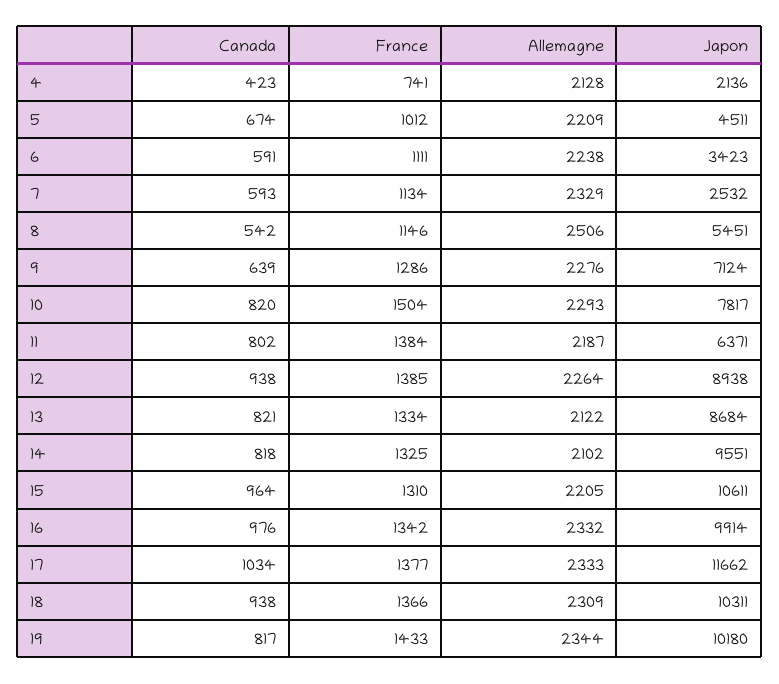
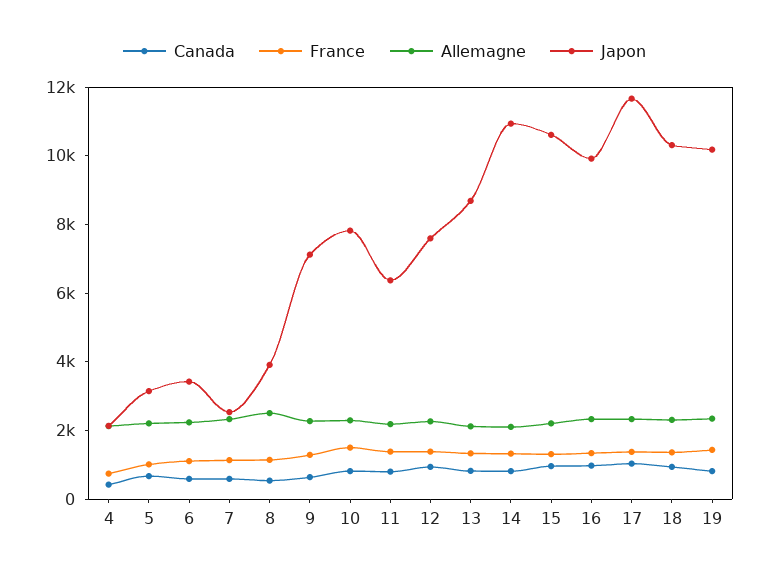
  {
    "Canada": {
      "4": 423,
      "5": 674,
      "6": 591,
      "7": 593,
      "8": 542,
      "9": 639,
      "10": 820,
      "11": 802,
      "12": 938,
      "13": 821,
      "14": 818,
      "15": 964,
      "16": 976,
      "17": 1034,
      "18": 938,
      "19": 817
    },
    "France": {
      "4": 741,
      "5": 1012,
      "6": 1111,
      "7": 1134,
      "8": 1146,
      "9": 1286,
      "10": 1504,
      "11": 1384,
      "12": 1385,
      "13": 1334,
      "14": 1325,
      "15": 1310,
      "16": 1342,
      "17": 1377,
      "18": 1366,
      "19": 1433
    },
    "Allemagne": {
      "4": 2128,
      "5": 2209,
      "6": 2238,
      "7": 2329,
      "8": 2506,
      "9": 2276,
      "10": 2293,
      "11": 2187,
      "12": 2264,
      "13": 2122,
      "14": 2102,
      "15": 2205,
      "16": 2332,
      "17": 2333,
      "18": 2309,
      "19": 2344
    },
    "Japon": {
      "4": 2136,
-     "5": 4511,
+     "5": 3000,
      "6": 3423,
      "7": 2532,
-     "8": 5451,
+     "8": 4000,
      "9": 7124,
      "10": 7817,
      "11": 6371,
-     "12": 8938,
+     "12": 7500,
      "13": 8684,
-     "14": 9551,
+     "14": 11000,
      "15": 10611,
      "16": 9914,
      "17": 11662,
      "18": 10311,
      "19": 10180
    }
  }

